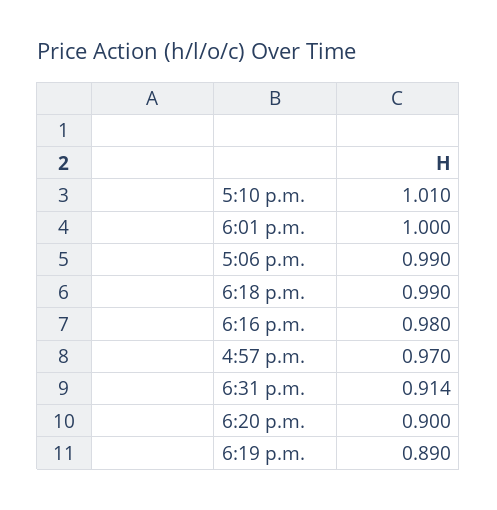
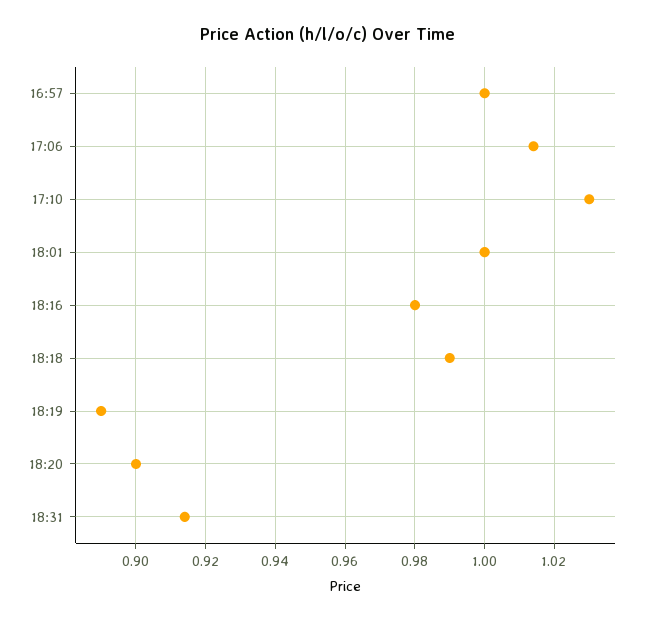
  {
-   "5:10 p.m.": 1.01,
+   "5:10 p.m.": 1.03,
    "6:01 p.m.": 1,
-   "5:06 p.m.": 0.99,
+   "5:06 p.m.": 1.015,
    "6:18 p.m.": 0.99,
    "6:16 p.m.": 0.98,
-   "4:57 p.m.": 0.97,
+   "4:57 p.m.": 1,
    "6:31 p.m.": 0.914,
    "6:20 p.m.": 0.9,
    "6:19 p.m.": 0.89
  }

